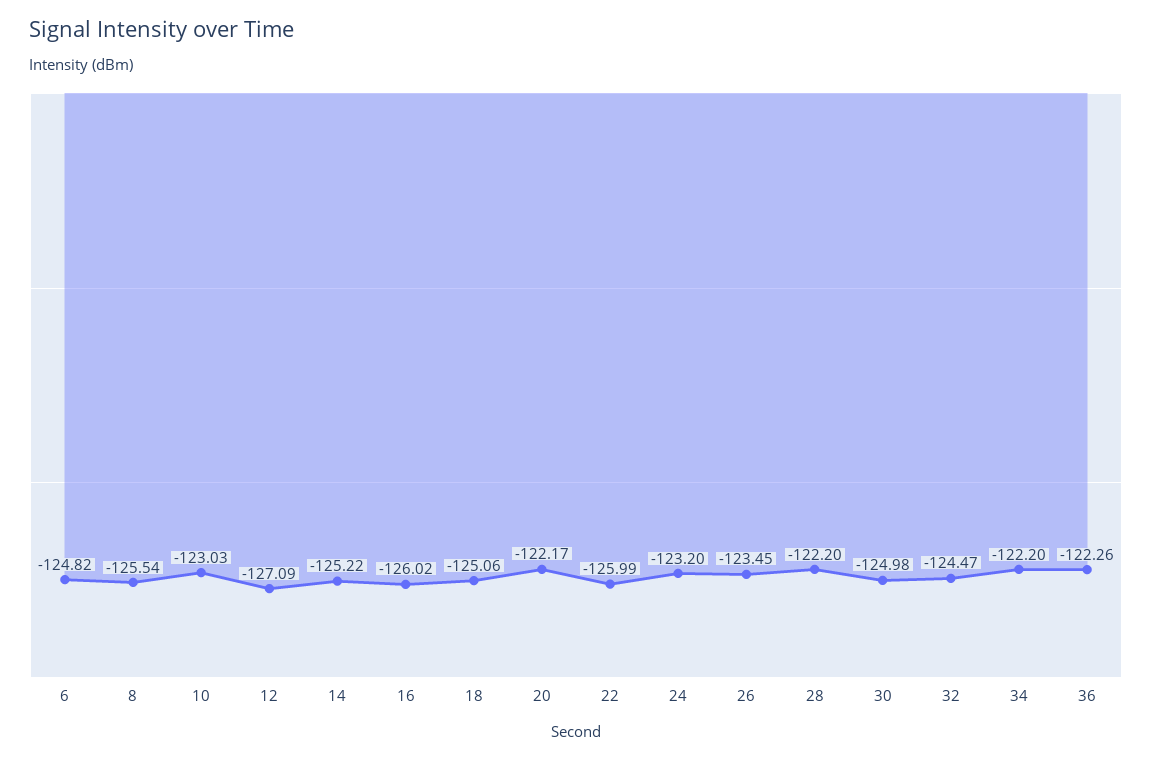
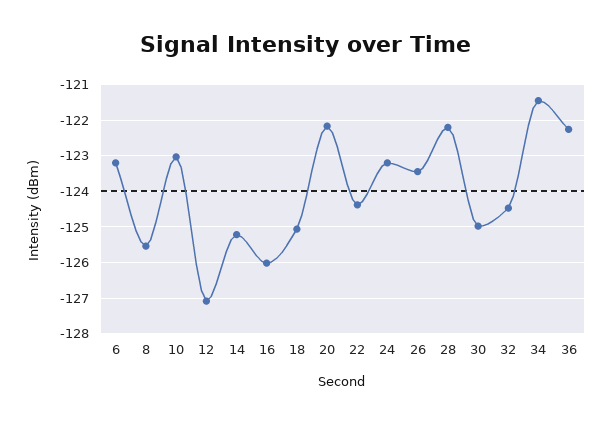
  {
-   "6": -124.82,
+   "6": -123.2,
    "8": -125.54,
    "10": -123.03,
    "12": -127.09,
    "14": -125.22,
    "16": -126.02,
    "18": -125.06,
    "20": -122.17,
-   "22": -125.99,
+   "22": -124.4,
    "24": -123.2,
    "26": -123.45,
    "28": -122.2,
    "30": -124.98,
    "32": -124.47,
-   "34": -122.2,
+   "34": -121.4,
    "36": -122.26
  }

